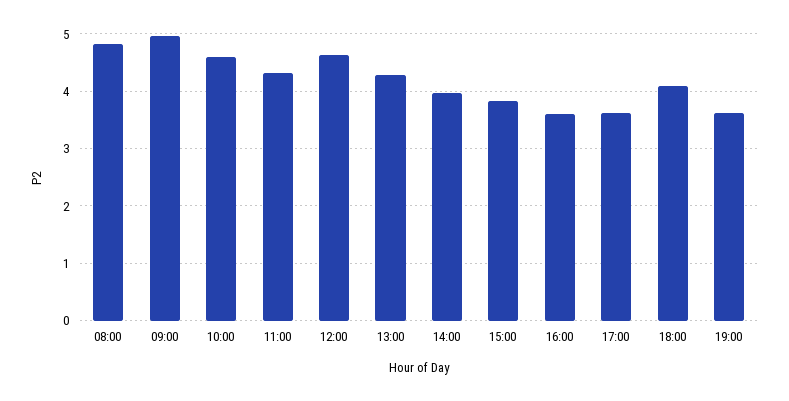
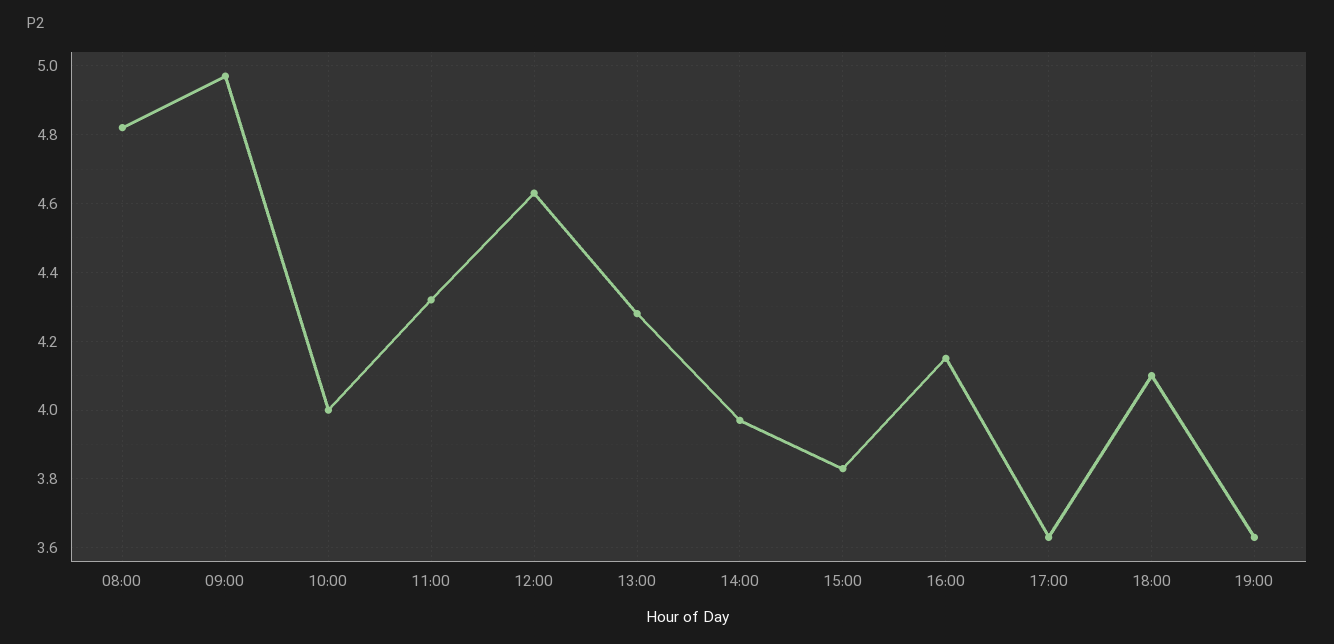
  {
    "08:00": 4.8,
    "09:00": 4.95,
-   "10:00": 4.6,
+   "10:00": 4,
    "11:00": 4.3,
    "12:00": 4.65,
    "13:00": 4.3,
    "14:00": 3.95,
    "15:00": 3.85,
-   "16:00": 3.6,
+   "16:00": 4.15,
    "17:00": 3.65,
    "18:00": 4.1,
    "19:00": 3.65
  }

